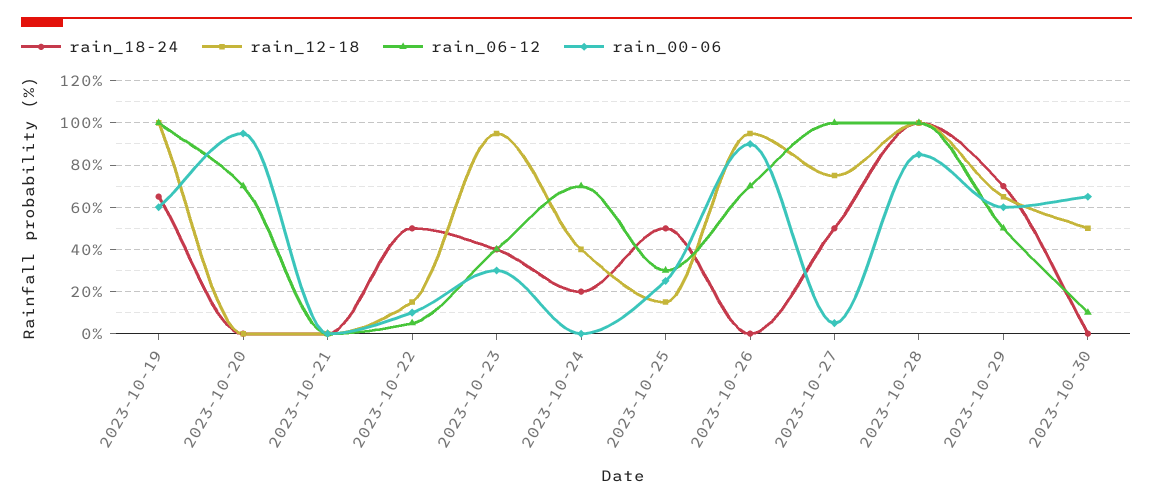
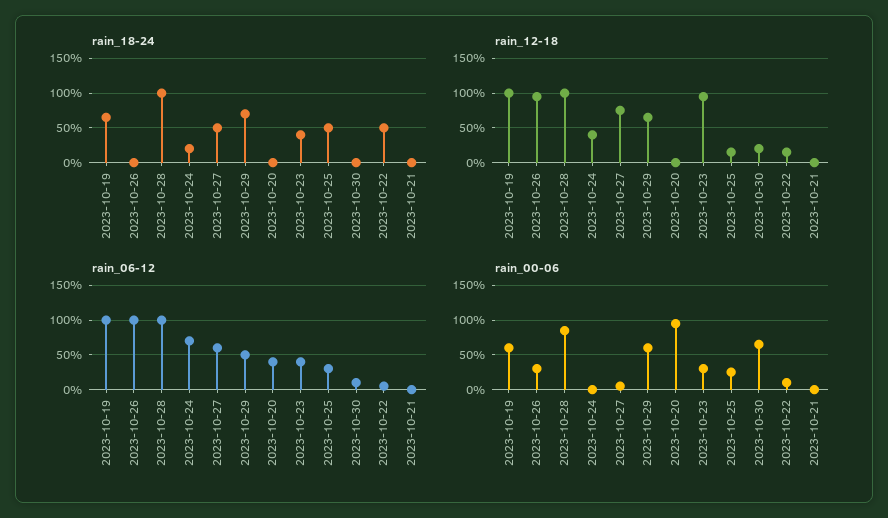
  {
    "rain_18-24": {
      "2023-10-19": 65,
      "2023-10-20": 0,
      "2023-10-21": 0,
      "2023-10-22": 50,
      "2023-10-23": 40,
      "2023-10-24": 20,
      "2023-10-25": 50,
      "2023-10-26": 0,
      "2023-10-27": 50,
      "2023-10-28": 100,
      "2023-10-29": 70,
      "2023-10-30": 0
    },
    "rain_12-18": {
      "2023-10-19": 100,
      "2023-10-20": 0,
      "2023-10-21": 0,
      "2023-10-22": 15,
      "2023-10-23": 95,
      "2023-10-24": 40,
      "2023-10-25": 15,
      "2023-10-26": 95,
      "2023-10-27": 75,
      "2023-10-28": 100,
      "2023-10-29": 65,
-     "2023-10-30": 50
+     "2023-10-30": 20
    },
    "rain_06-12": {
      "2023-10-19": 100,
-     "2023-10-20": 70,
+     "2023-10-20": 40,
      "2023-10-21": 0,
      "2023-10-22": 5,
      "2023-10-23": 40,
      "2023-10-24": 70,
      "2023-10-25": 30,
-     "2023-10-26": 70,
+     "2023-10-26": 100,
-     "2023-10-27": 100,
+     "2023-10-27": 60,
      "2023-10-28": 100,
      "2023-10-29": 50,
      "2023-10-30": 10
    },
    "rain_00-06": {
      "2023-10-19": 60,
      "2023-10-20": 95,
      "2023-10-21": 0,
      "2023-10-22": 10,
      "2023-10-23": 30,
      "2023-10-24": 0,
      "2023-10-25": 25,
-     "2023-10-26": 90,
+     "2023-10-26": 30,
      "2023-10-27": 5,
      "2023-10-28": 85,
      "2023-10-29": 60,
      "2023-10-30": 65
    }
  }

